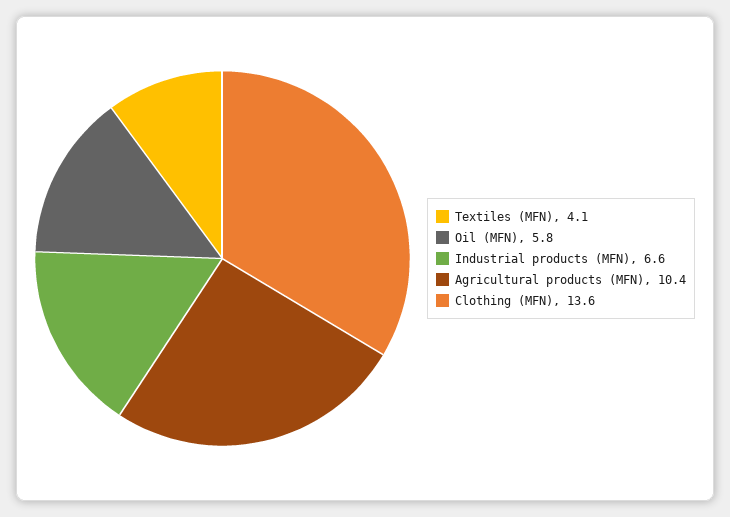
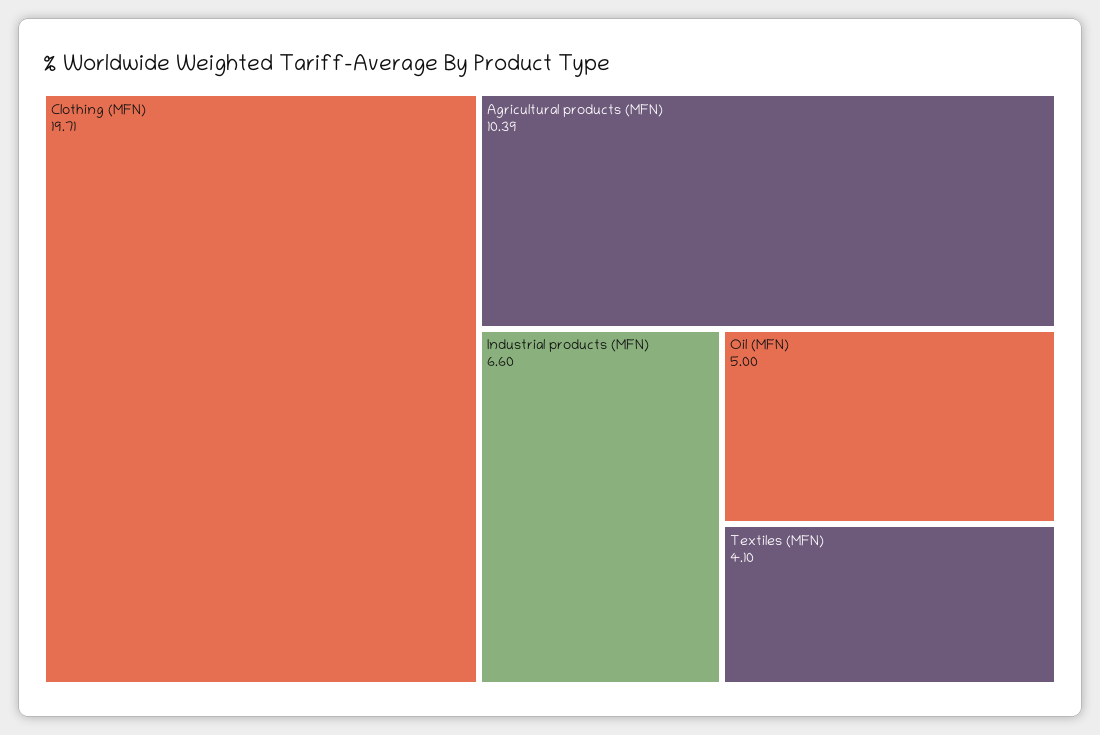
  {
    "Textiles (MFN)": 4.1,
-   "Oil (MFN)": 5.8,
+   "Oil (MFN)": 5,
    "Industrial products (MFN)": 6.6,
    "Agricultural products (MFN)": 10.39,
-   "Clothing (MFN)": 13.6
+   "Clothing (MFN)": 19.71
  }

